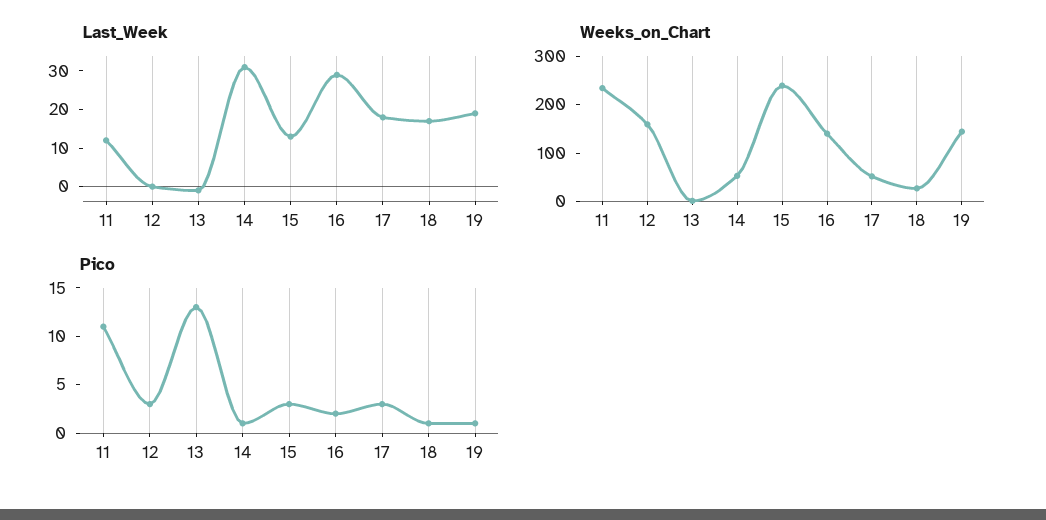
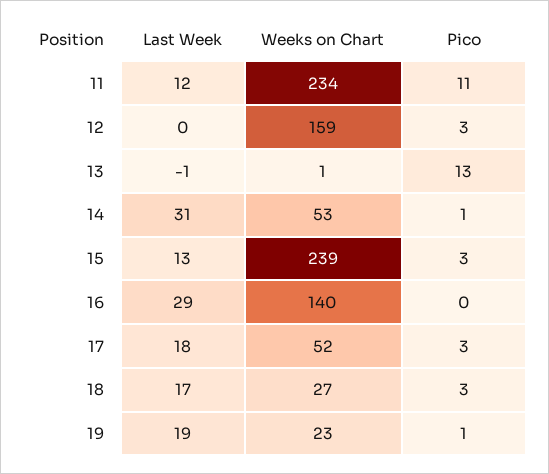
  {
    "Last_Week": {
      "11": 12,
      "12": 0,
      "13": -1,
      "14": 31,
      "15": 13,
      "16": 29,
      "17": 18,
      "18": 17,
      "19": 19
    },
    "Weeks_on_Chart": {
      "11": 234,
      "12": 159,
      "13": 1,
      "14": 53,
      "15": 239,
      "16": 140,
      "17": 52,
      "18": 27,
-     "19": 140
+     "19": 23
    },
    "Pico": {
      "11": 11,
      "12": 3,
      "13": 13,
      "14": 1,
      "15": 3,
-     "16": 2,
+     "16": 0,
      "17": 3,
-     "18": 1,
+     "18": 3,
      "19": 1
    }
  }

